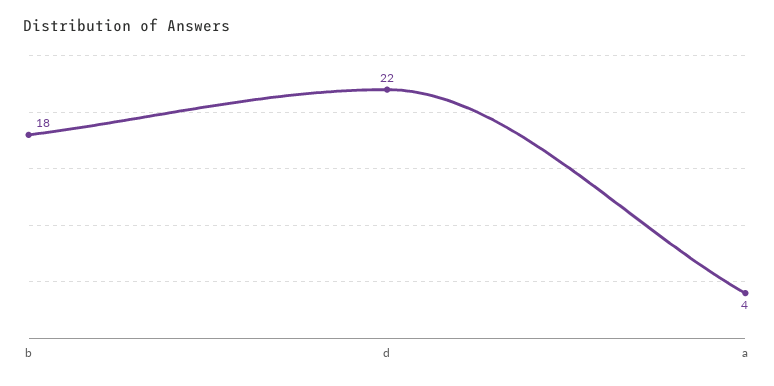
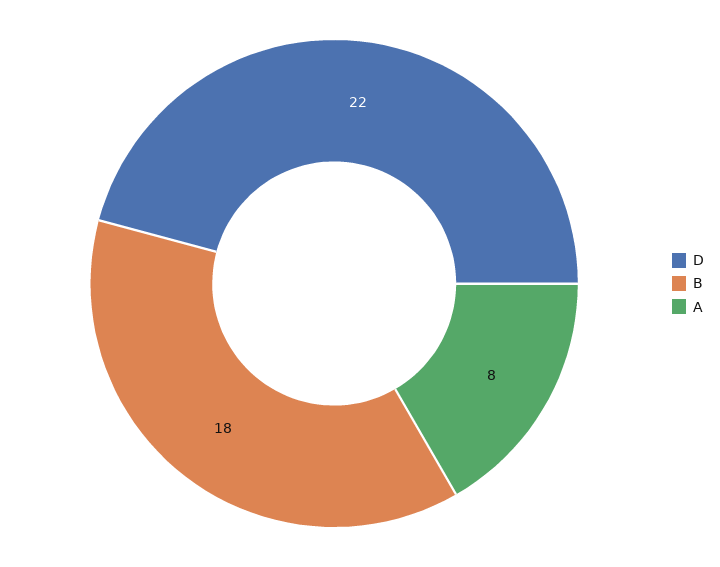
  {
    "b": 18,
    "d": 22,
-   "a": 4
+   "a": 8
  }

